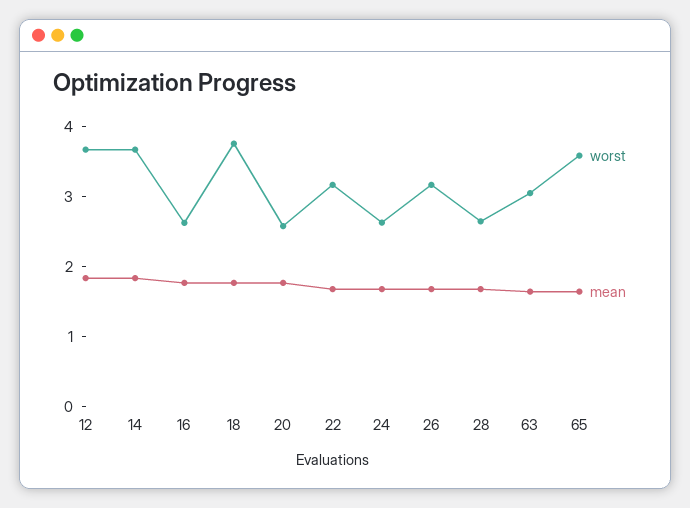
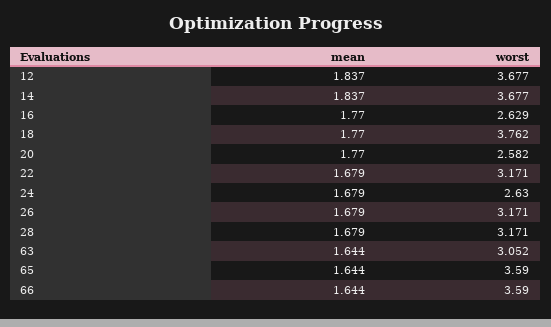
  {
    "worst": {
      "12": 3.677,
      "14": 3.677,
      "16": 2.629,
      "18": 3.762,
      "20": 2.582,
      "22": 3.171,
      "24": 2.63,
      "26": 3.171,
-     "28": 2.6,
+     "28": 3.171,
      "63": 3.052,
-     "65": 3.59
+     "65": 3.59,
+     "66": 3.59
    },
    "mean": {
      "12": 1.837,
      "14": 1.837,
      "16": 1.77,
      "18": 1.77,
      "20": 1.77,
      "22": 1.679,
      "24": 1.679,
      "26": 1.679,
      "28": 1.679,
      "63": 1.644,
-     "65": 1.644
+     "65": 1.644,
+     "66": 1.644
    }
  }

